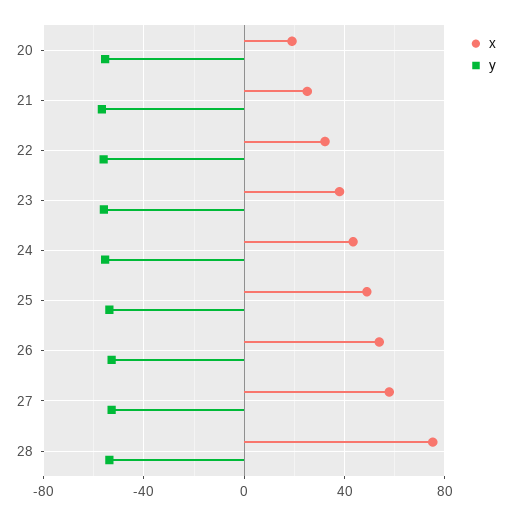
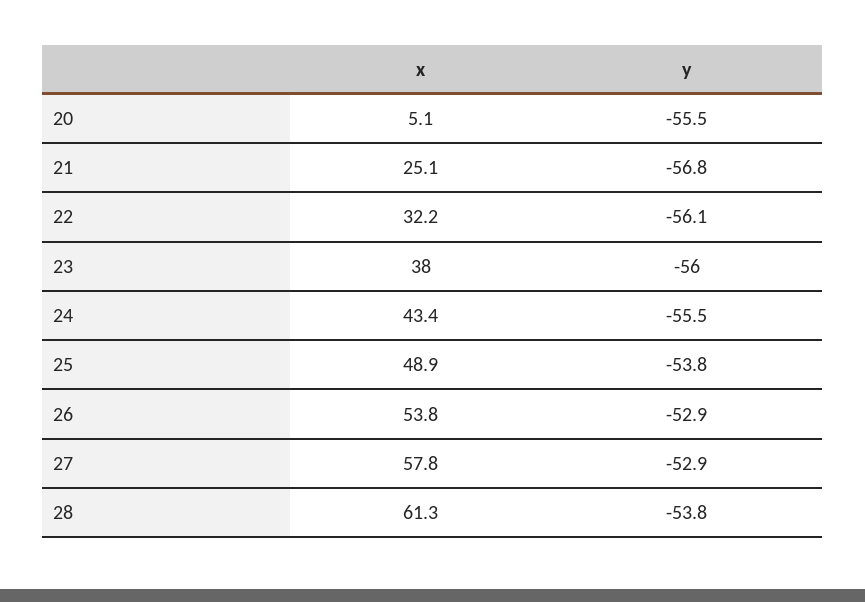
  {
    "x": {
-     "20": 20,
+     "20": 5.1,
      "21": 25.1,
      "22": 32.2,
      "23": 38,
      "24": 43.4,
      "25": 48.9,
      "26": 53.8,
      "27": 57.8,
-     "28": 75
+     "28": 61.3
    },
    "y": {
      "20": -55.5,
      "21": -56.8,
      "22": -56.1,
      "23": -56,
      "24": -55.5,
      "25": -53.8,
      "26": -52.9,
      "27": -52.9,
      "28": -53.8
    }
  }

